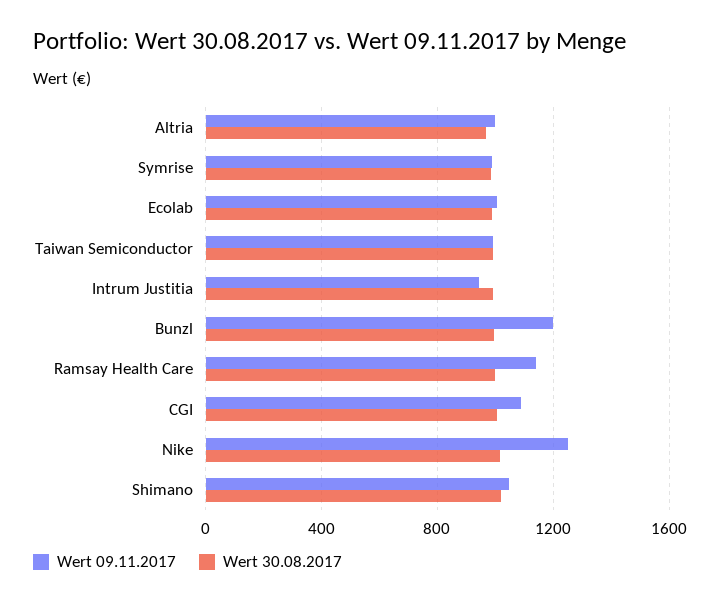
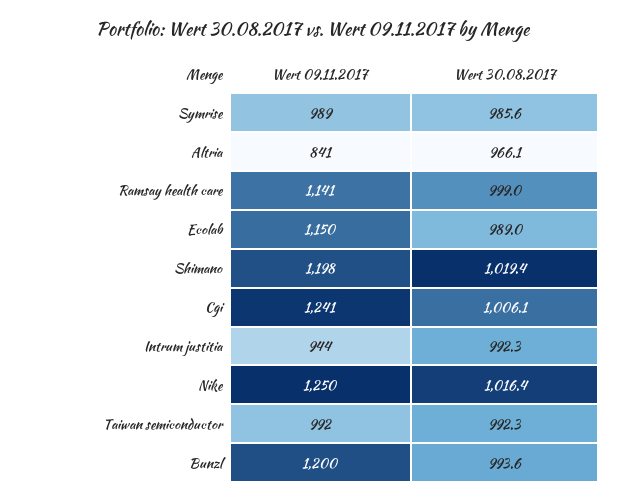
  {
    "Wert 09.11.2017": {
-     "Altria": 1000,
+     "Altria": 841,
      "Symrise": 989,
-     "Ecolab": 1000,
+     "Ecolab": 1150,
      "Taiwan Semiconductor": 992,
      "Intrum Justitia": 944,
      "Bunzl": 1200,
      "Ramsay Health Care": 1141,
-     "CGI": 1100,
+     "CGI": 1241,
      "Nike": 1250,
-     "Shimano": 1050
+     "Shimano": 1198
    },
    "Wert 30.08.2017": {
      "Altria": 966.1,
      "Symrise": 985.6,
      "Ecolab": 989,
      "Taiwan Semiconductor": 992.3,
      "Intrum Justitia": 992.3,
      "Bunzl": 993.6,
      "Ramsay Health Care": 999,
      "CGI": 1006.1,
      "Nike": 1016.4,
      "Shimano": 1019.4
    }
  }

